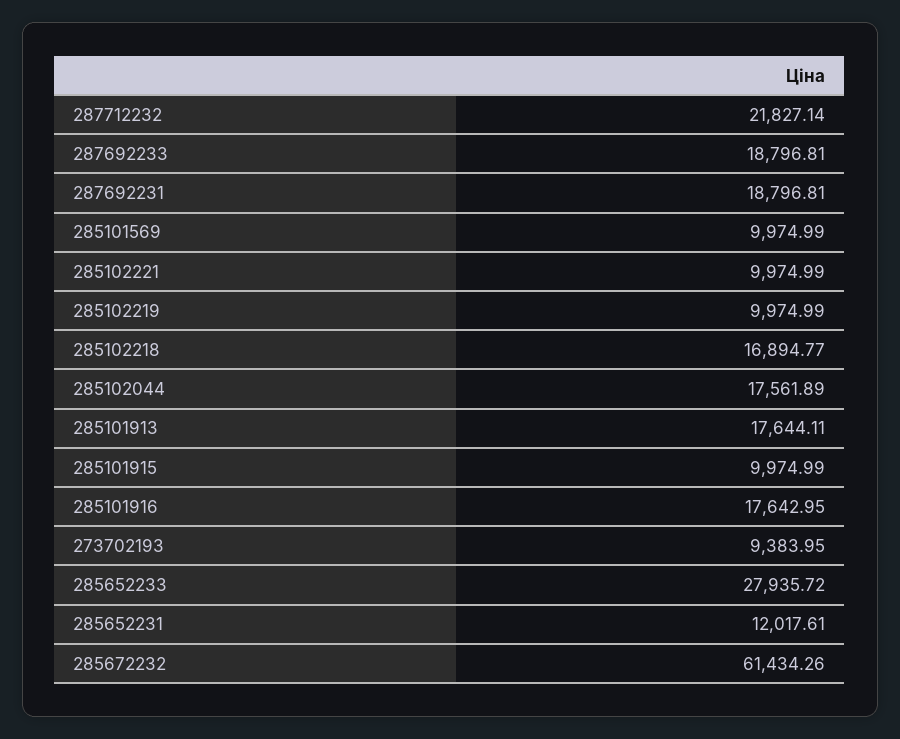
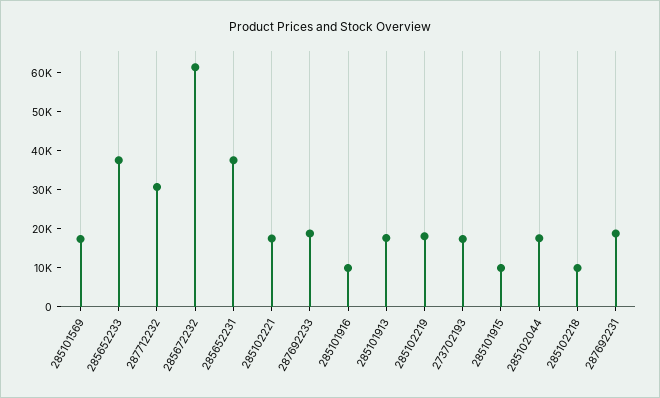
  {
-   "287712232": 21827.14,
+   "287712232": 30000,
    "287692233": 18796.81,
    "287692231": 18796.81,
-   "285101569": 9974.99,
+   "285101569": 17500,
-   "285102221": 9974.99,
+   "285102221": 17500,
-   "285102219": 9974.99,
+   "285102219": 17500,
-   "285102218": 16894.77,
+   "285102218": 10000,
    "285102044": 17561.89,
    "285101913": 17644.11,
    "285101915": 9974.99,
-   "285101916": 17642.95,
+   "285101916": 10000,
-   "273702193": 9383.95,
+   "273702193": 17500,
-   "285652233": 27935.72,
+   "285652233": 37500,
-   "285652231": 12017.61,
+   "285652231": 37500,
    "285672232": 61434.26
  }

